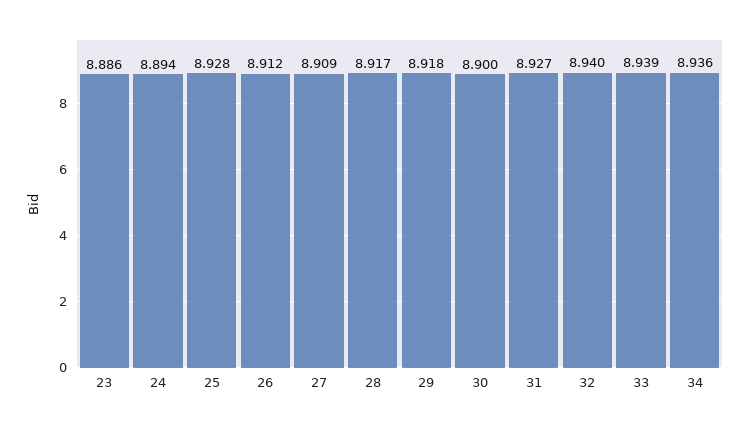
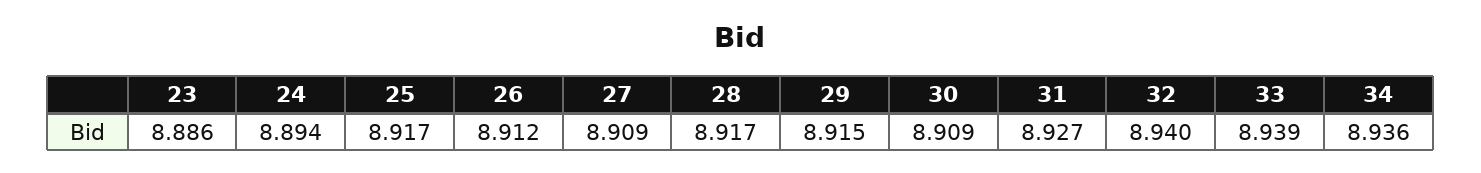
  {
    "23": 8.886,
    "24": 8.894,
-   "25": 8.928,
+   "25": 8.917,
    "26": 8.912,
    "27": 8.909,
    "28": 8.917,
-   "29": 8.918,
+   "29": 8.915,
-   "30": 8.9,
+   "30": 8.909,
    "31": 8.927,
    "32": 8.94,
    "33": 8.939,
    "34": 8.936
  }

